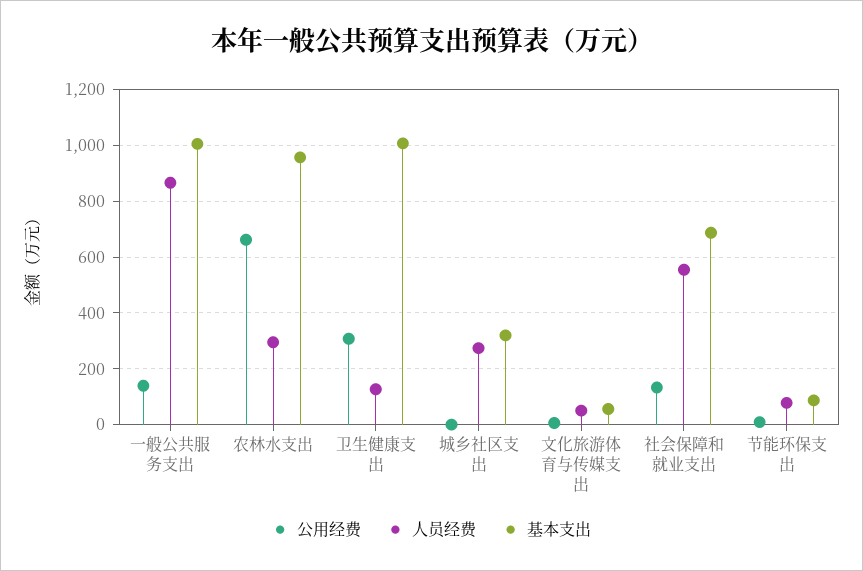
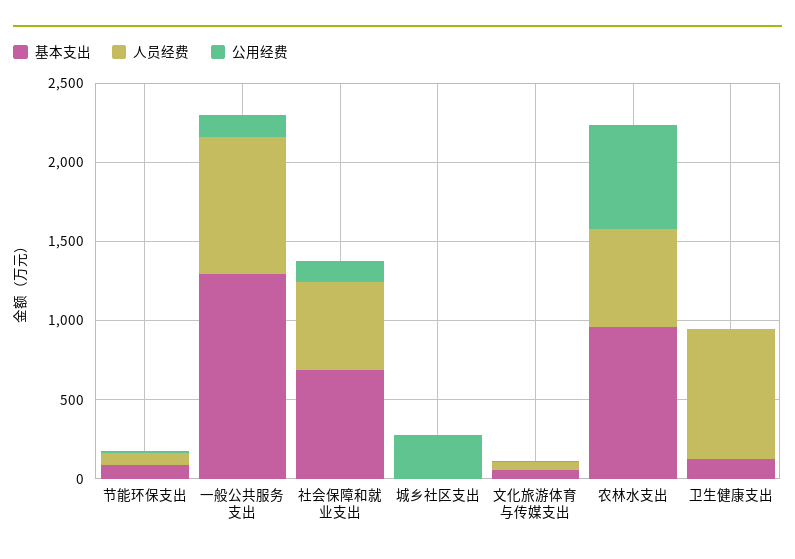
  {
    "公用经费": {
      "一般公共服务支出": 150,
      "农林水支出": 650,
-     "卫生健康支出": 300,
+     "卫生健康支出": 0,
-     "城乡社区支出": 0,
+     "城乡社区支出": 300,
      "文化旅游体育与传媒支出": 0,
      "社会保障和就业支出": 125,
      "节能环保支出": 0
    },
    "人员经费": {
      "一般公共服务支出": 875,
-     "农林水支出": 300,
+     "农林水支出": 600,
-     "卫生健康支出": 125,
+     "卫生健康支出": 800,
-     "城乡社区支出": 275,
+     "城乡社区支出": 0,
      "文化旅游体育与传媒支出": 50,
      "社会保障和就业支出": 550,
      "节能环保支出": 75
    },
    "基本支出": {
-     "一般公共服务支出": 1000,
+     "一般公共服务支出": 1300,
      "农林水支出": 950,
-     "卫生健康支出": 1000,
+     "卫生健康支出": 100,
-     "城乡社区支出": 325,
+     "城乡社区支出": 0,
      "文化旅游体育与传媒支出": 50,
      "社会保障和就业支出": 675,
      "节能环保支出": 75
    }
  }

